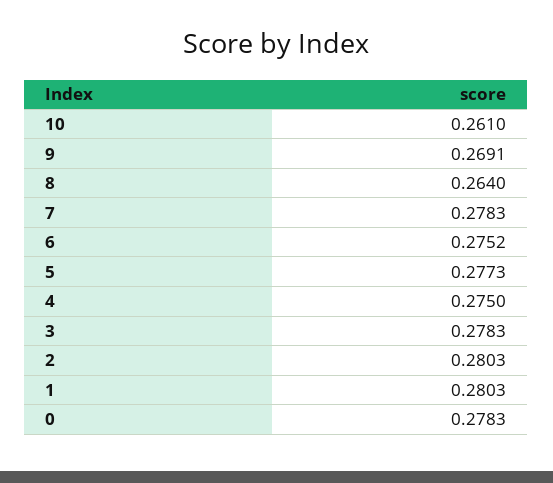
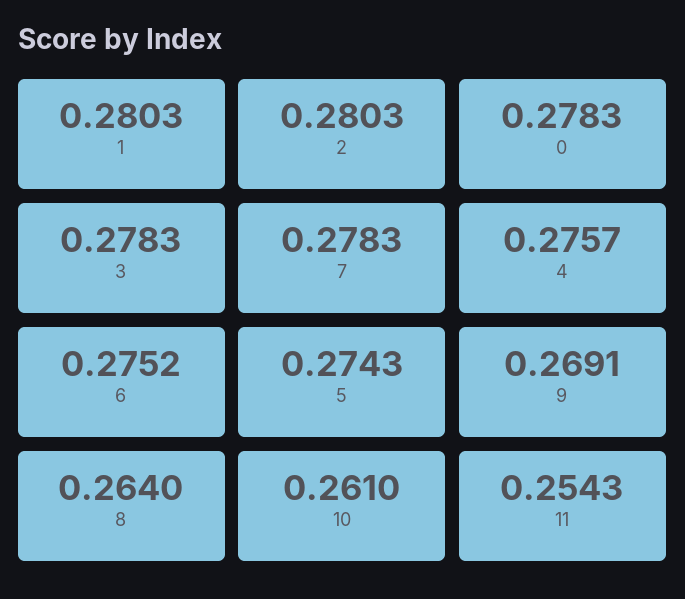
  {
    "10": 0.261,
    "9": 0.2691,
    "8": 0.264,
    "7": 0.2783,
    "6": 0.2752,
-   "5": 0.2773,
+   "5": 0.2743,
-   "4": 0.275,
+   "4": 0.2757,
    "3": 0.2783,
    "2": 0.2803,
    "1": 0.2803,
-   "0": 0.2783
+   "0": 0.2783,
+   "11": 0.2543
  }

